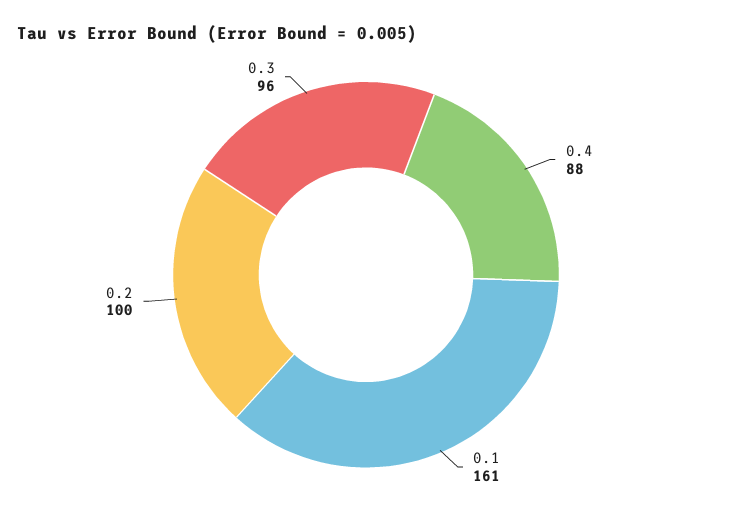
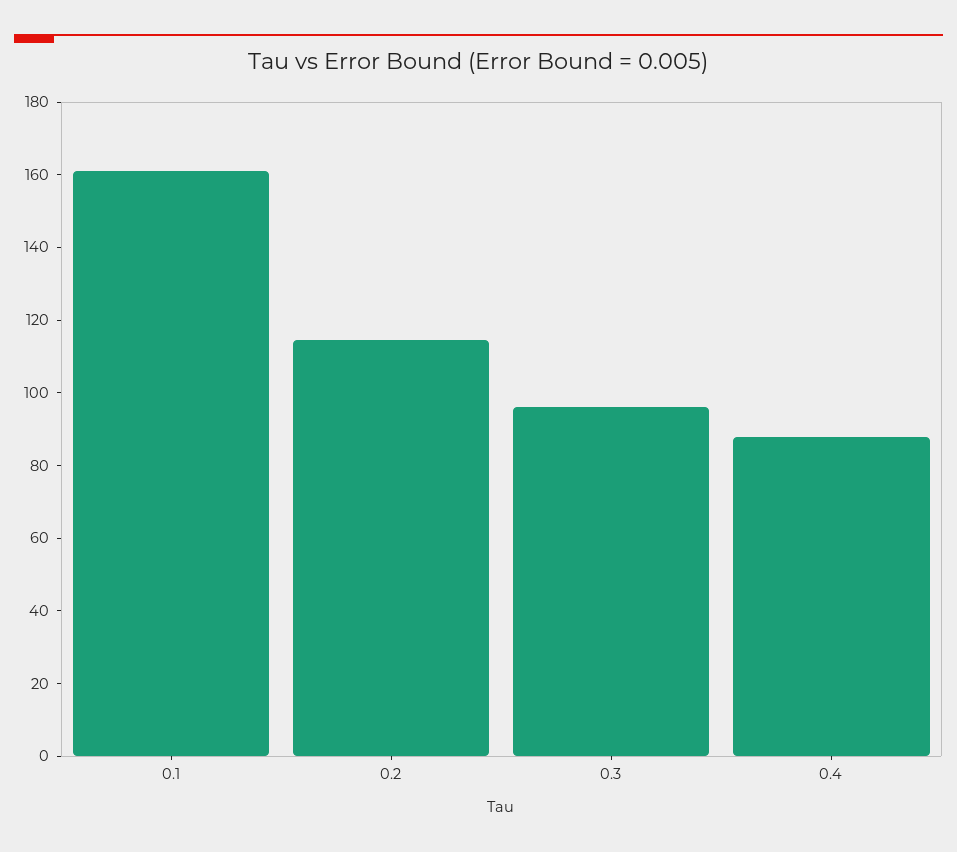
  {
    "0.4": 88,
    "0.1": 161,
-   "0.2": 100,
+   "0.2": 115,
    "0.3": 96
  }

